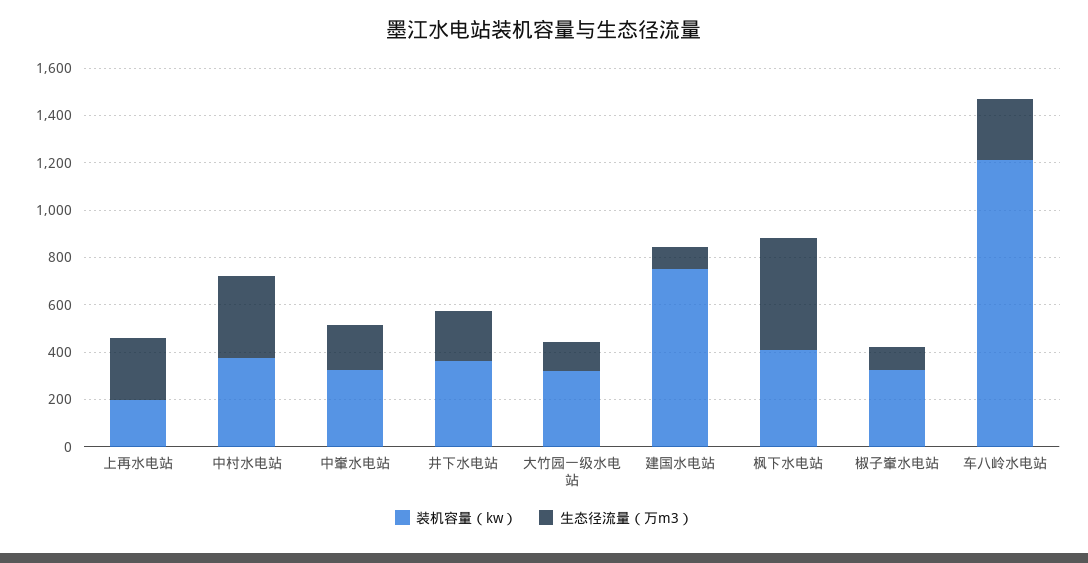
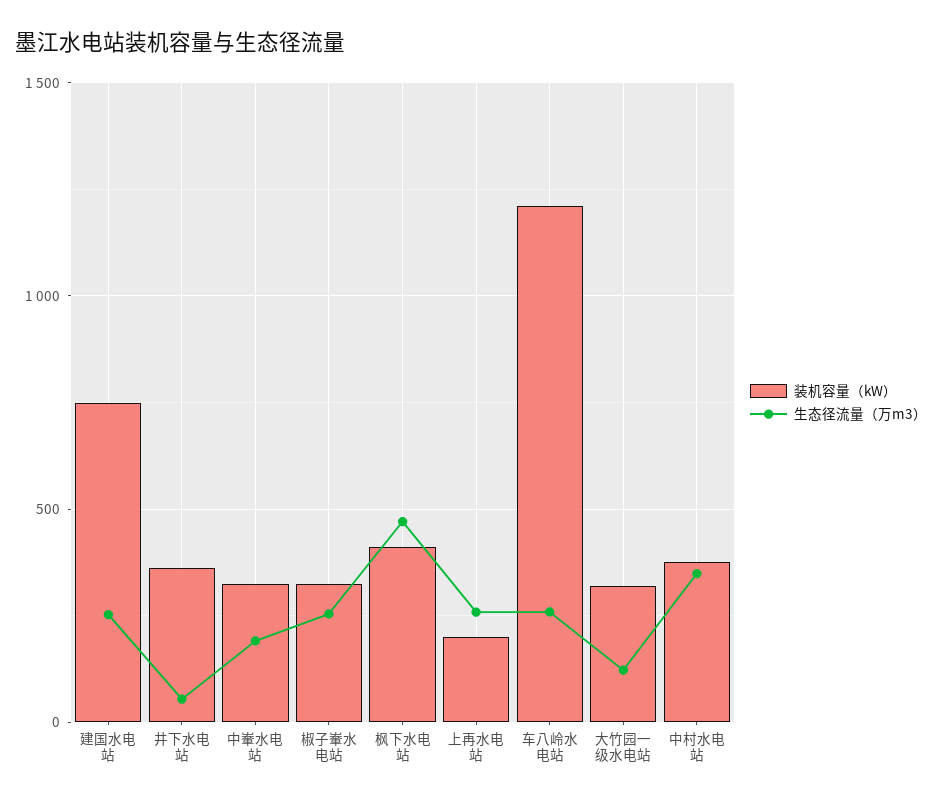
  {
    "装机容量（kw）": {
      "上再水电站": 200,
      "中村水电站": 400,
      "中輋水电站": 350,
      "井下水电站": 350,
      "大竹园一级水电站": 300,
      "建国水电站": 750,
      "枫下水电站": 400,
      "椒子輋水电站": 350,
      "车八岭水电站": 1200
    },
    "生态径流量（万m3）": {
      "上再水电站": 250,
      "中村水电站": 350,
      "中輋水电站": 200,
-     "井下水电站": 200,
+     "井下水电站": 50,
      "大竹园一级水电站": 100,
-     "建国水电站": 100,
+     "建国水电站": 250,
      "枫下水电站": 450,
-     "椒子輋水电站": 100,
+     "椒子輋水电站": 250,
      "车八岭水电站": 250
    }
  }

